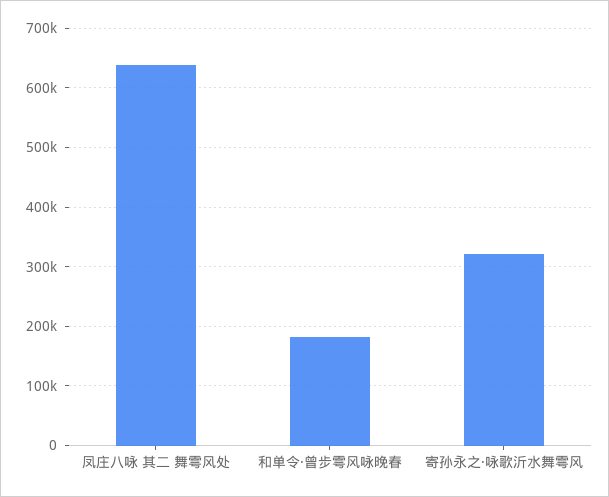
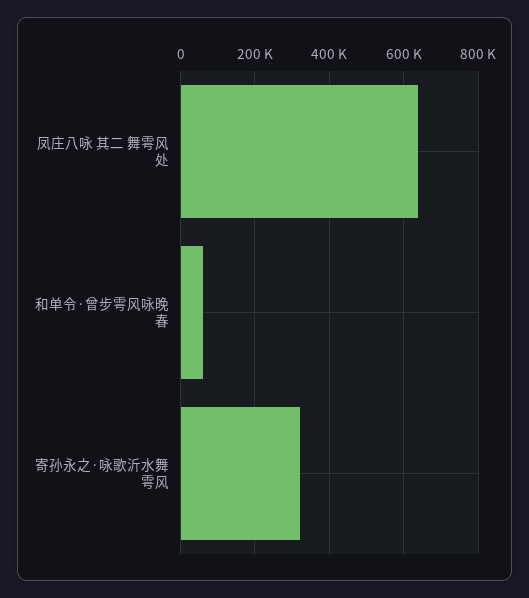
  {
    "凤庄八咏 其二 舞雩风处": 640000,
-   "和单令·曾步雩风咏晚春": 180000,
+   "和单令·曾步雩风咏晚春": 60000,
    "寄孙永之·咏歌沂水舞雩风": 320000
  }

